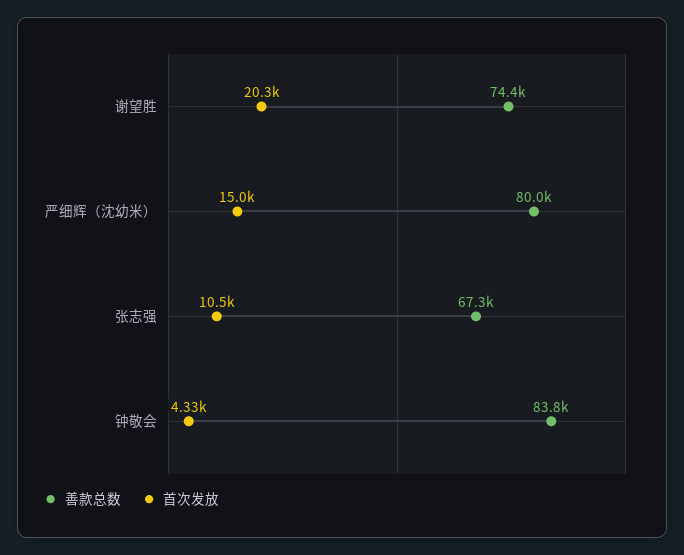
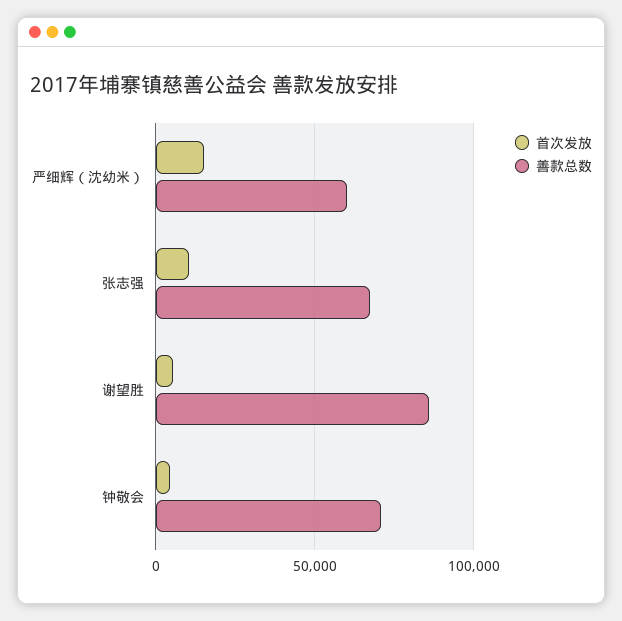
  {
    "善款总数": {
-     "谢望胜": 74400,
+     "谢望胜": 85000,
-     "严细辉（沈幼米）": 80000,
+     "严细辉（沈幼米）": 60000,
      "张志强": 67300,
-     "钟敬会": 83800
+     "钟敬会": 70000
    },
    "首次发放": {
-     "谢望胜": 20300,
+     "谢望胜": 5000,
      "严细辉（沈幼米）": 15000,
      "张志强": 10500,
      "钟敬会": 4330
    }
  }

